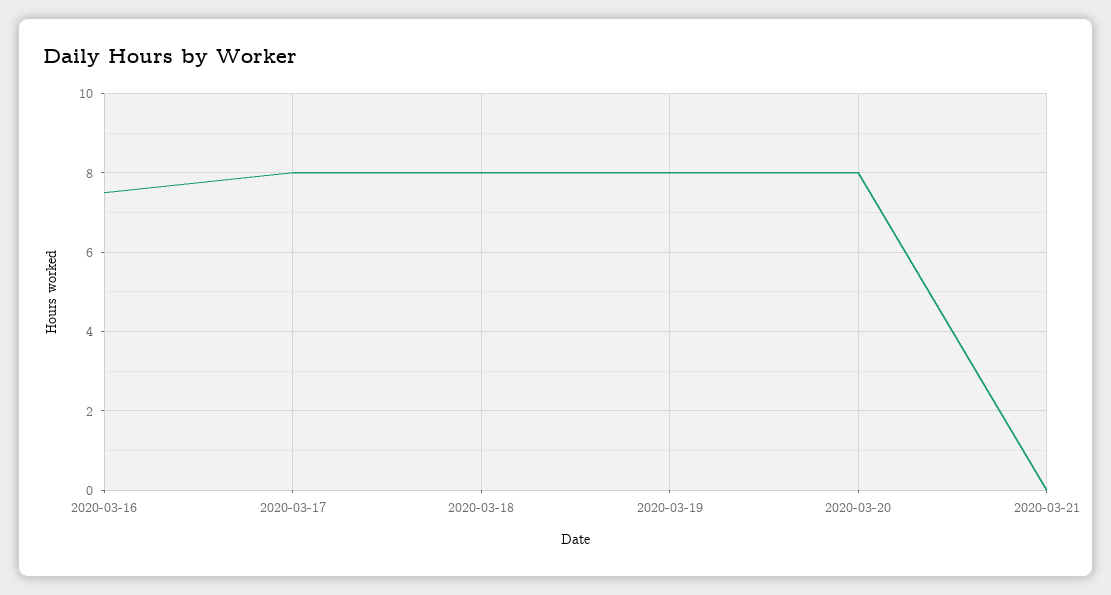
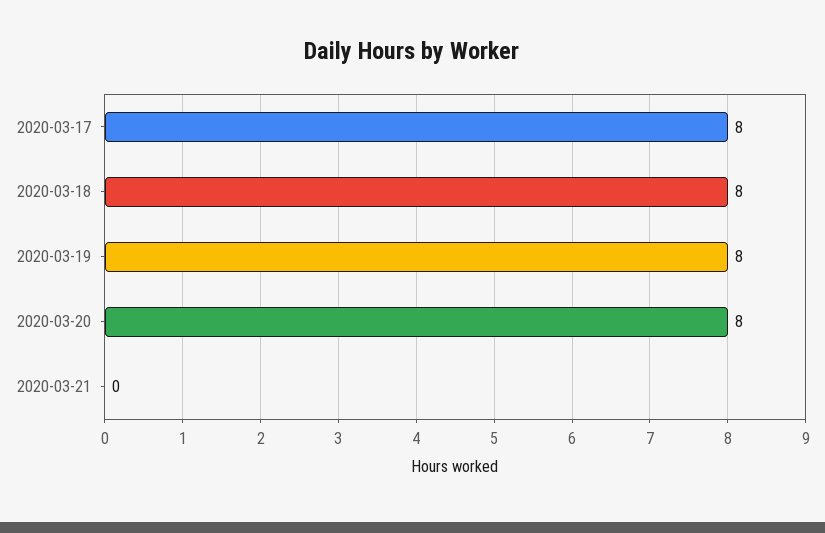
  {
-   "2020-03-16": 7.5,
    "2020-03-17": 8,
    "2020-03-18": 8,
    "2020-03-19": 8,
    "2020-03-20": 8,
    "2020-03-21": 0
  }

